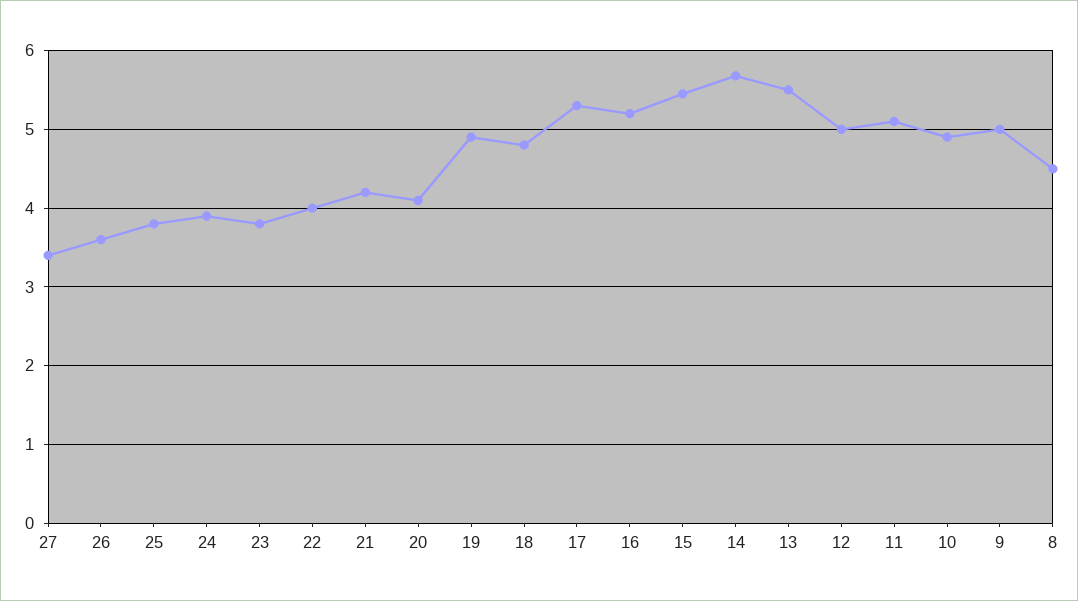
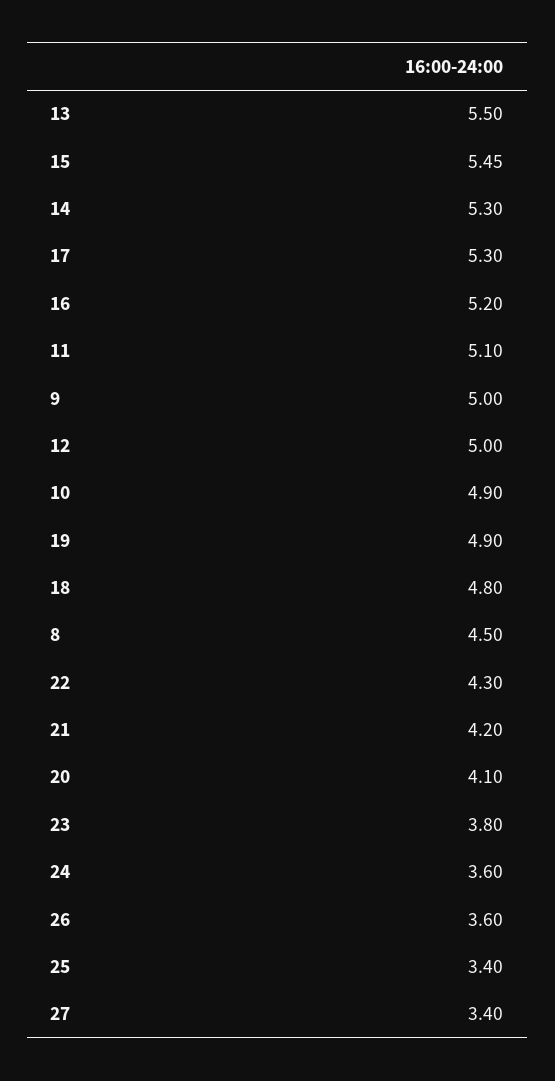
  {
    "27": 3.4,
    "26": 3.6,
-   "25": 3.8,
+   "25": 3.4,
-   "24": 3.9,
+   "24": 3.6,
    "23": 3.8,
-   "22": 4,
+   "22": 4.3,
    "21": 4.2,
    "20": 4.1,
    "19": 4.9,
    "18": 4.8,
    "17": 5.3,
    "16": 5.2,
    "15": 5.45,
-   "14": 5.7,
+   "14": 5.3,
    "13": 5.5,
    "12": 5,
    "11": 5.1,
    "10": 4.9,
    "9": 5,
    "8": 4.5
  }

